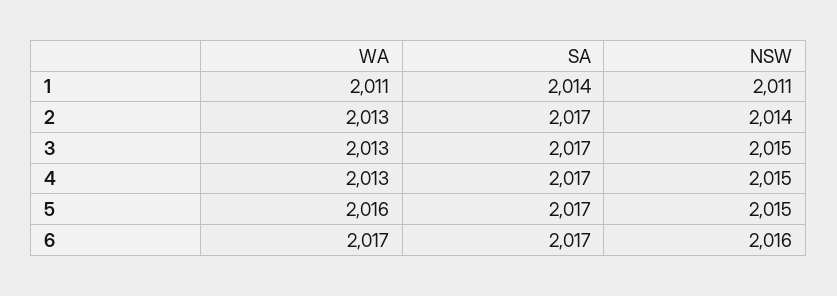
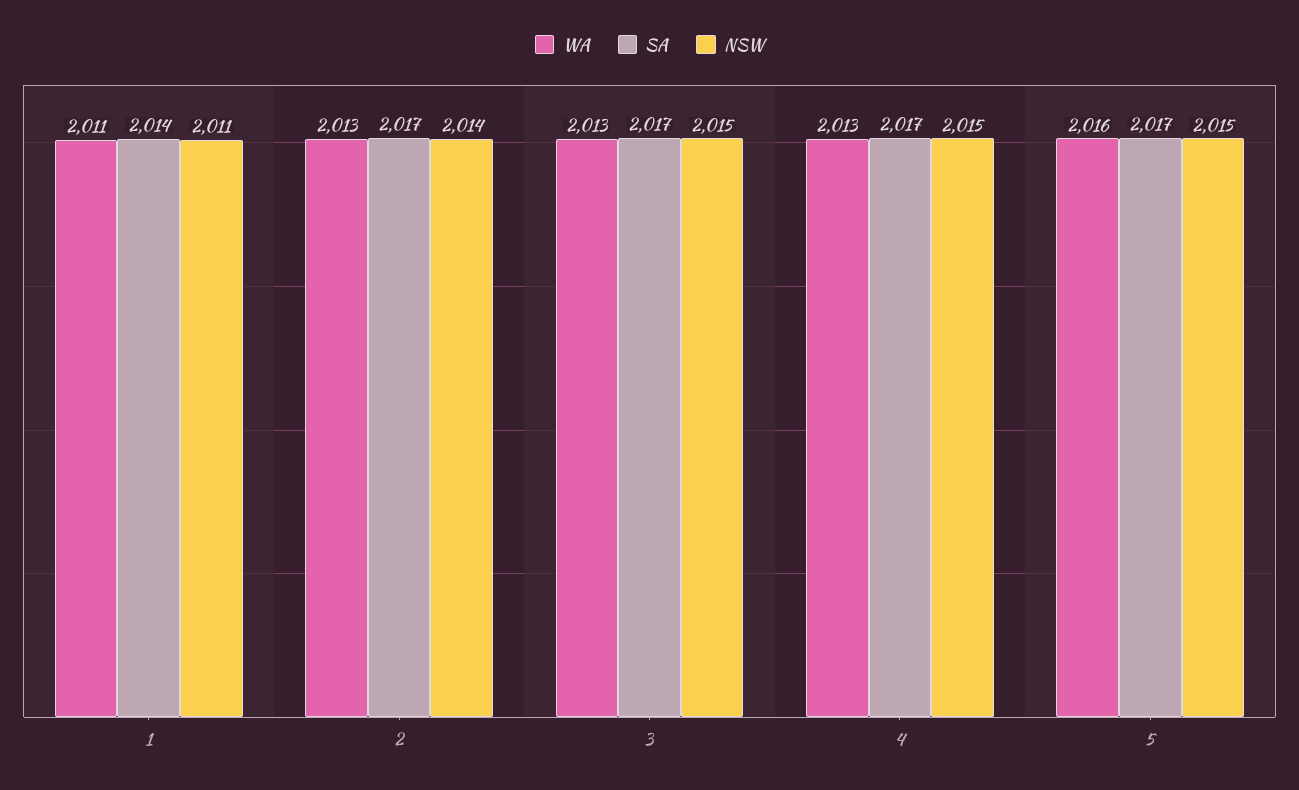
  {
    "WA": {
      "1": 2011,
      "2": 2013,
      "3": 2013,
      "4": 2013,
-     "5": 2016,
+     "5": 2016
-     "6": 2017
    },
    "SA": {
      "1": 2014,
      "2": 2017,
      "3": 2017,
      "4": 2017,
-     "5": 2017,
+     "5": 2017
-     "6": 2017
    },
    "NSW": {
      "1": 2011,
      "2": 2014,
      "3": 2015,
      "4": 2015,
-     "5": 2015,
+     "5": 2015
-     "6": 2016
    }
  }

